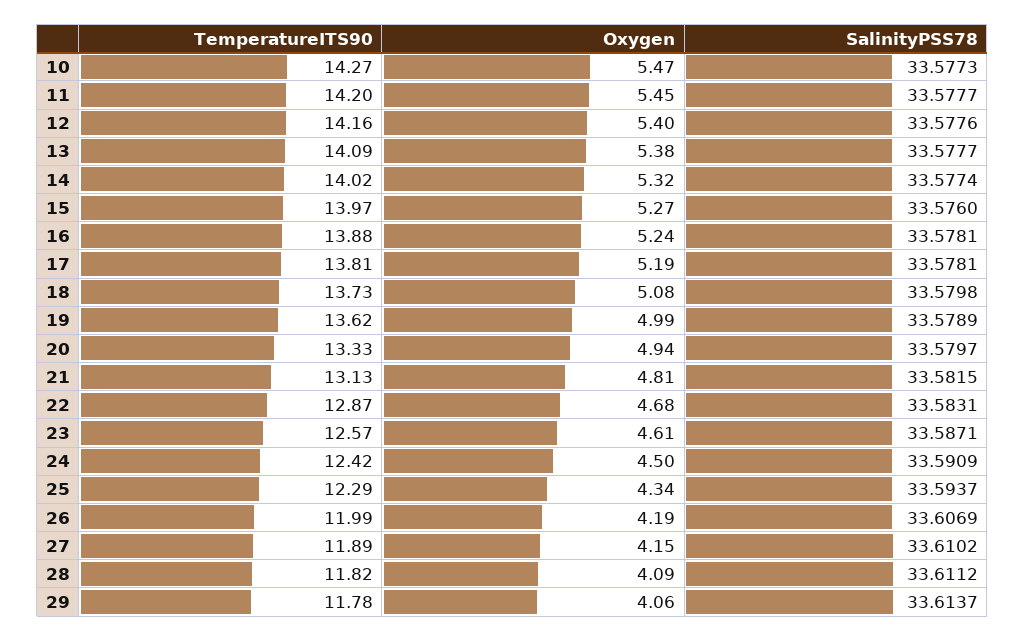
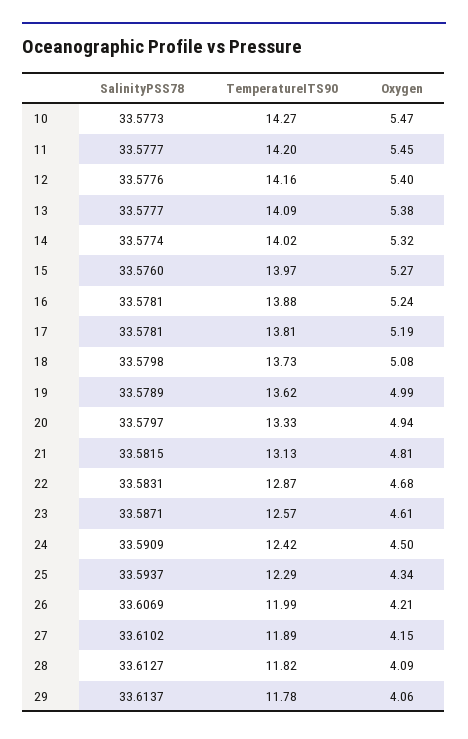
  {
    "TemperatureITS90": {
      "10": 14.27,
      "11": 14.2,
      "12": 14.16,
      "13": 14.09,
      "14": 14.02,
      "15": 13.97,
      "16": 13.88,
      "17": 13.81,
      "18": 13.73,
      "19": 13.62,
      "20": 13.33,
      "21": 13.13,
      "22": 12.87,
      "23": 12.57,
      "24": 12.42,
      "25": 12.29,
      "26": 11.99,
      "27": 11.89,
      "28": 11.82,
      "29": 11.78
    },
    "Oxygen": {
      "10": 5.47,
      "11": 5.45,
      "12": 5.4,
      "13": 5.38,
      "14": 5.32,
      "15": 5.27,
      "16": 5.24,
      "17": 5.19,
      "18": 5.08,
      "19": 4.99,
      "20": 4.94,
      "21": 4.81,
      "22": 4.68,
      "23": 4.61,
      "24": 4.5,
      "25": 4.34,
-     "26": 4.19,
+     "26": 4.21,
      "27": 4.15,
      "28": 4.09,
      "29": 4.06
    },
    "SalinityPSS78": {
      "10": 33.5773,
      "11": 33.5777,
      "12": 33.5776,
      "13": 33.5777,
      "14": 33.5774,
      "15": 33.576,
      "16": 33.5781,
      "17": 33.5781,
      "18": 33.5798,
      "19": 33.5789,
      "20": 33.5797,
      "21": 33.5815,
      "22": 33.5831,
      "23": 33.5871,
      "24": 33.5909,
      "25": 33.5937,
      "26": 33.6069,
      "27": 33.6102,
-     "28": 33.6112,
+     "28": 33.6127,
      "29": 33.6137
    }
  }

